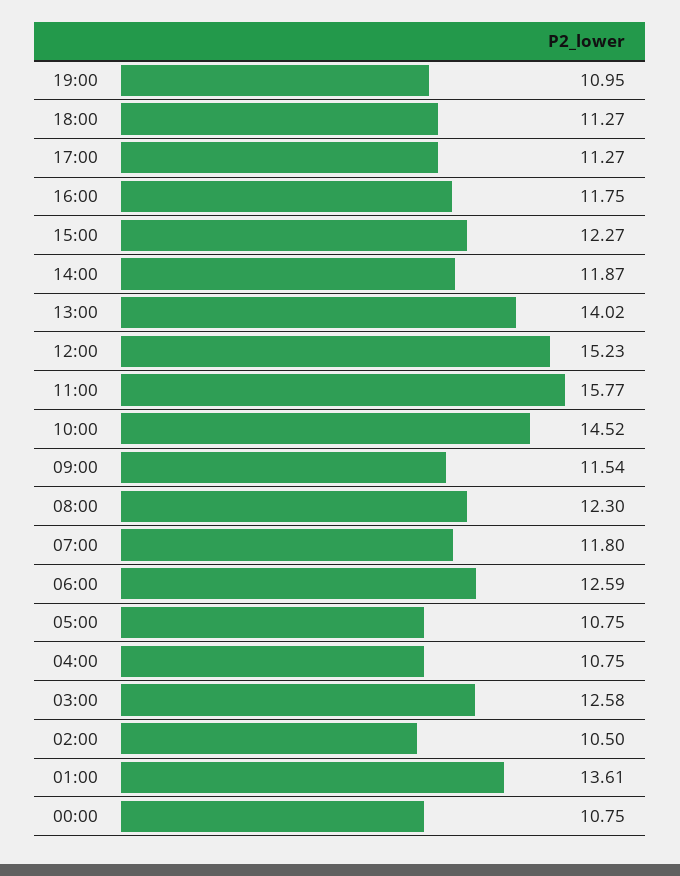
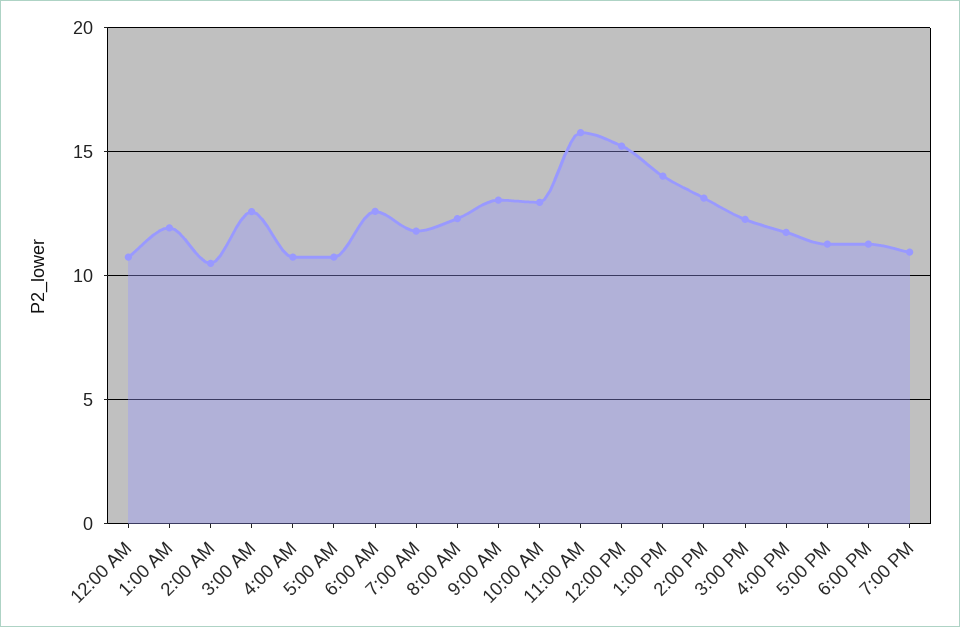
  {
    "19:00": 10.95,
    "18:00": 11.27,
    "17:00": 11.27,
    "16:00": 11.75,
    "15:00": 12.27,
-   "14:00": 11.87,
+   "14:00": 13,
    "13:00": 14.02,
    "12:00": 15.23,
    "11:00": 15.77,
-   "10:00": 14.52,
+   "10:00": 13,
-   "09:00": 11.54,
+   "09:00": 13,
    "08:00": 12.3,
    "07:00": 11.8,
    "06:00": 12.59,
    "05:00": 10.75,
    "04:00": 10.75,
    "03:00": 12.58,
    "02:00": 10.5,
-   "01:00": 13.61,
+   "01:00": 12,
    "00:00": 10.75
  }

